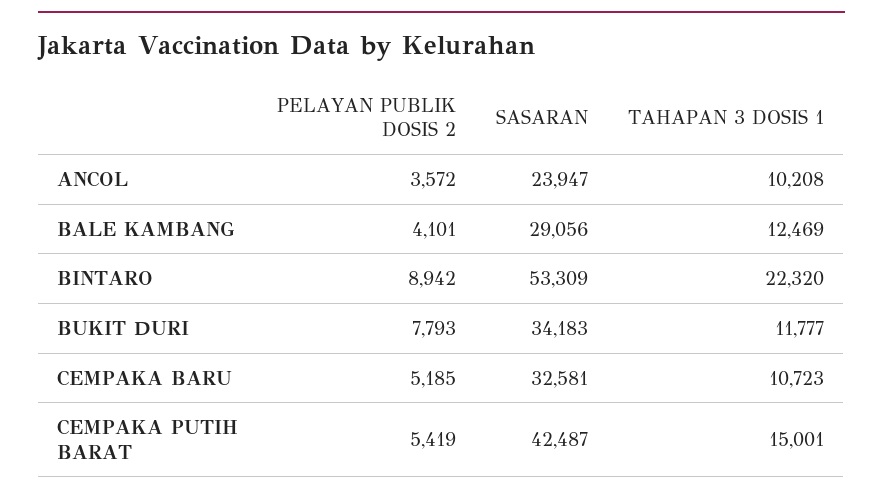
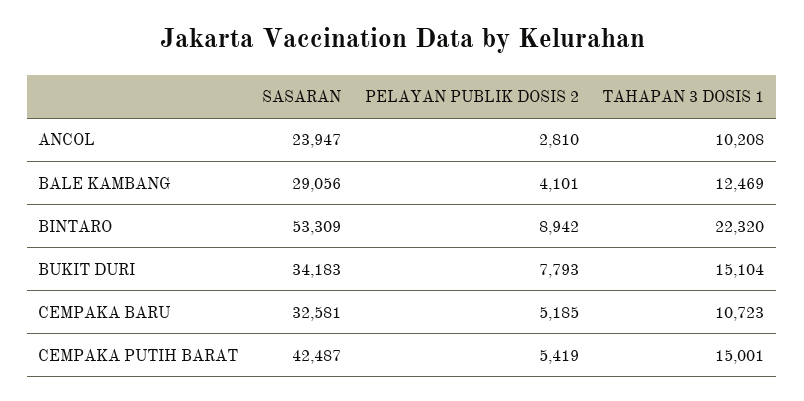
  {
    "PELAYAN PUBLIK DOSIS 2": {
-     "ANCOL": 3572,
+     "ANCOL": 2810,
      "BALE KAMBANG": 4101,
      "BINTARO": 8942,
      "BUKIT DURI": 7793,
      "CEMPAKA BARU": 5185,
      "CEMPAKA PUTIH BARAT": 5419
    },
    "SASARAN": {
      "ANCOL": 23947,
      "BALE KAMBANG": 29056,
      "BINTARO": 53309,
      "BUKIT DURI": 34183,
      "CEMPAKA BARU": 32581,
      "CEMPAKA PUTIH BARAT": 42487
    },
    "TAHAPAN 3 DOSIS 1": {
      "ANCOL": 10208,
      "BALE KAMBANG": 12469,
      "BINTARO": 22320,
-     "BUKIT DURI": 11777,
+     "BUKIT DURI": 15104,
      "CEMPAKA BARU": 10723,
      "CEMPAKA PUTIH BARAT": 15001
    }
  }

